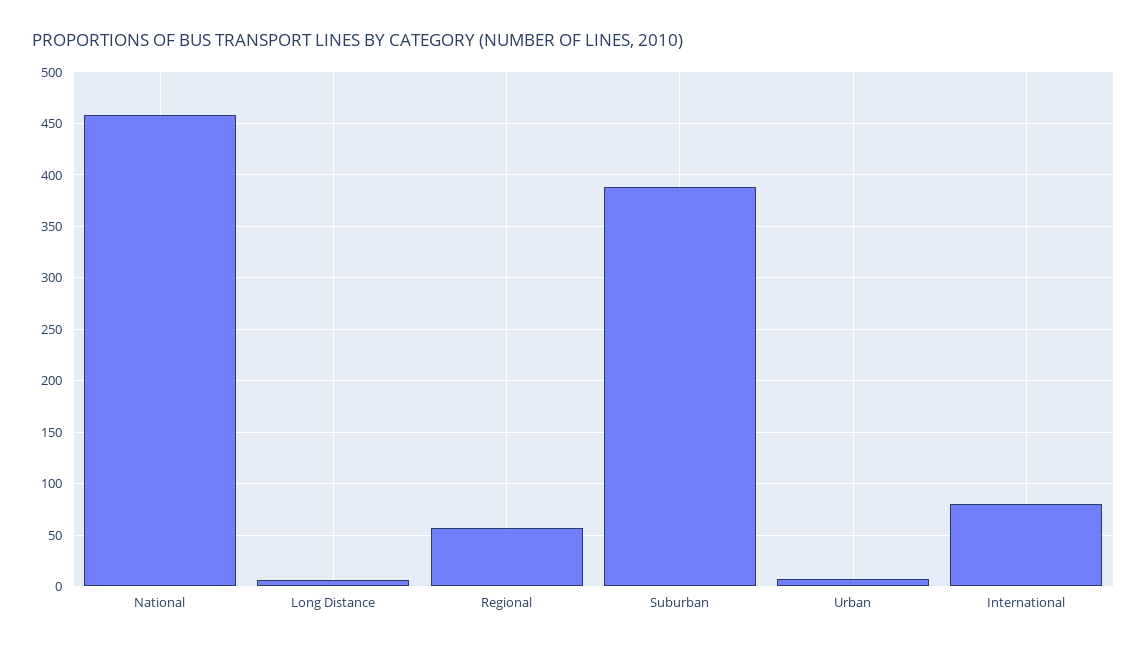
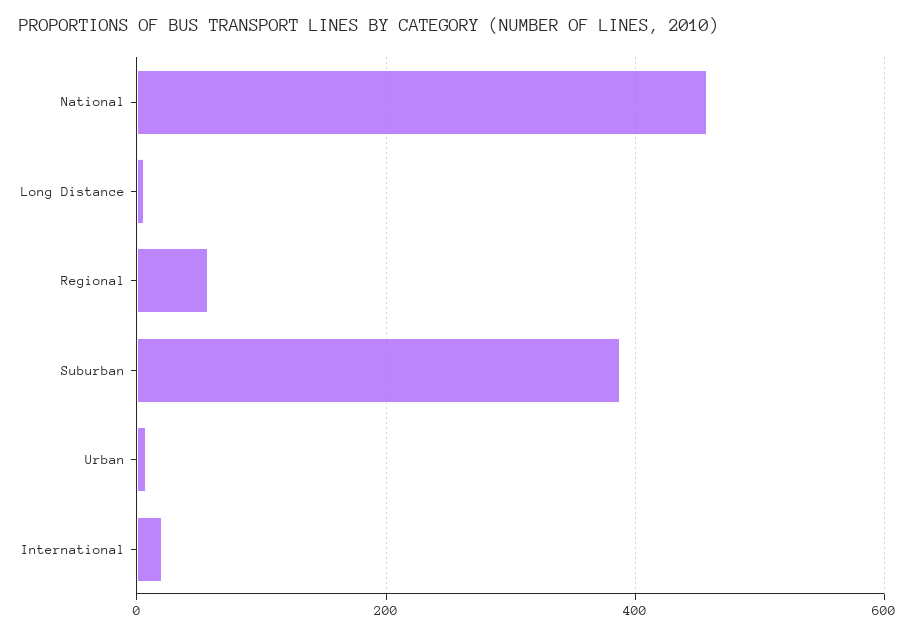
  {
    "National": 460,
    "Long Distance": 10,
    "Regional": 60,
    "Suburban": 390,
    "Urban": 10,
-   "International": 80
+   "International": 20
  }

